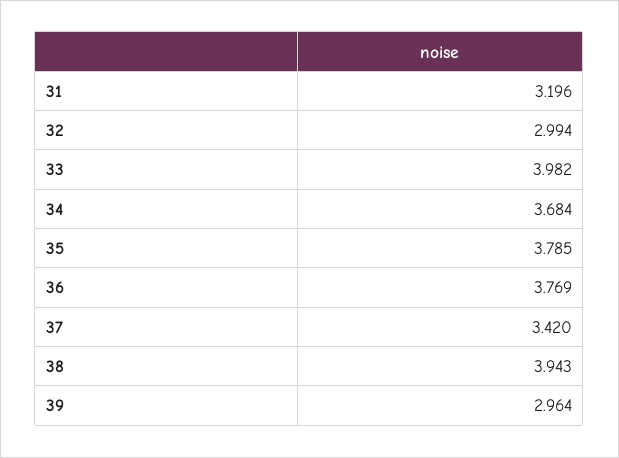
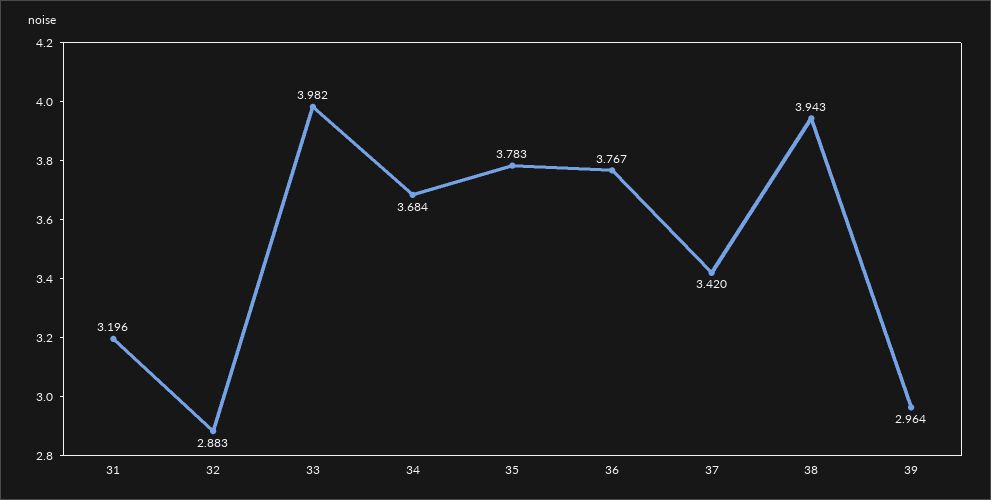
  {
    "31": 3.196,
-   "32": 2.994,
+   "32": 2.883,
    "33": 3.982,
    "34": 3.684,
-   "35": 3.785,
+   "35": 3.783,
-   "36": 3.769,
+   "36": 3.767,
    "37": 3.42,
    "38": 3.943,
    "39": 2.964
  }

